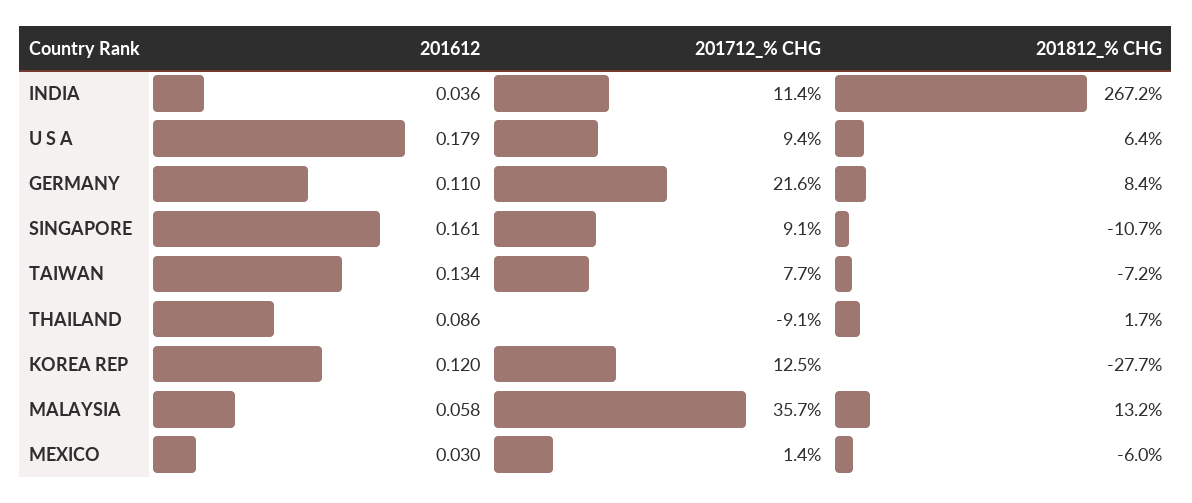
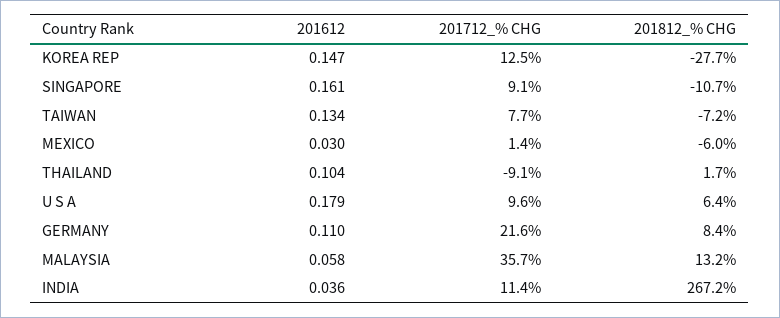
  {
    "201612": {
      "INDIA": 0.036,
      "U S A": 0.179,
      "GERMANY": 0.11,
      "SINGAPORE": 0.161,
      "TAIWAN": 0.134,
-     "THAILAND": 0.086,
+     "THAILAND": 0.104,
-     "KOREA REP": 0.12,
+     "KOREA REP": 0.147,
      "MALAYSIA": 0.058,
      "MEXICO": 0.03
    },
    "201712_% CHG": {
      "INDIA": 11.4,
-     "U S A": 9.4,
+     "U S A": 9.6,
      "GERMANY": 21.6,
      "SINGAPORE": 9.1,
      "TAIWAN": 7.7,
      "THAILAND": -9.1,
      "KOREA REP": 12.5,
      "MALAYSIA": 35.7,
      "MEXICO": 1.4
    },
    "201812_% CHG": {
      "INDIA": 267.2,
      "U S A": 6.4,
      "GERMANY": 8.4,
      "SINGAPORE": -10.7,
      "TAIWAN": -7.2,
      "THAILAND": 1.7,
      "KOREA REP": -27.7,
      "MALAYSIA": 13.2,
      "MEXICO": -6
    }
  }

